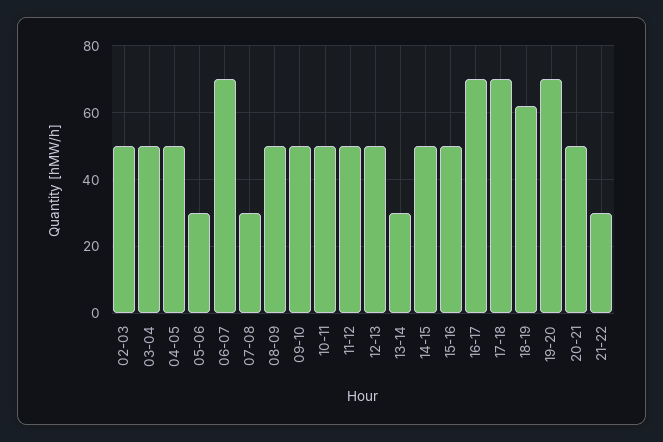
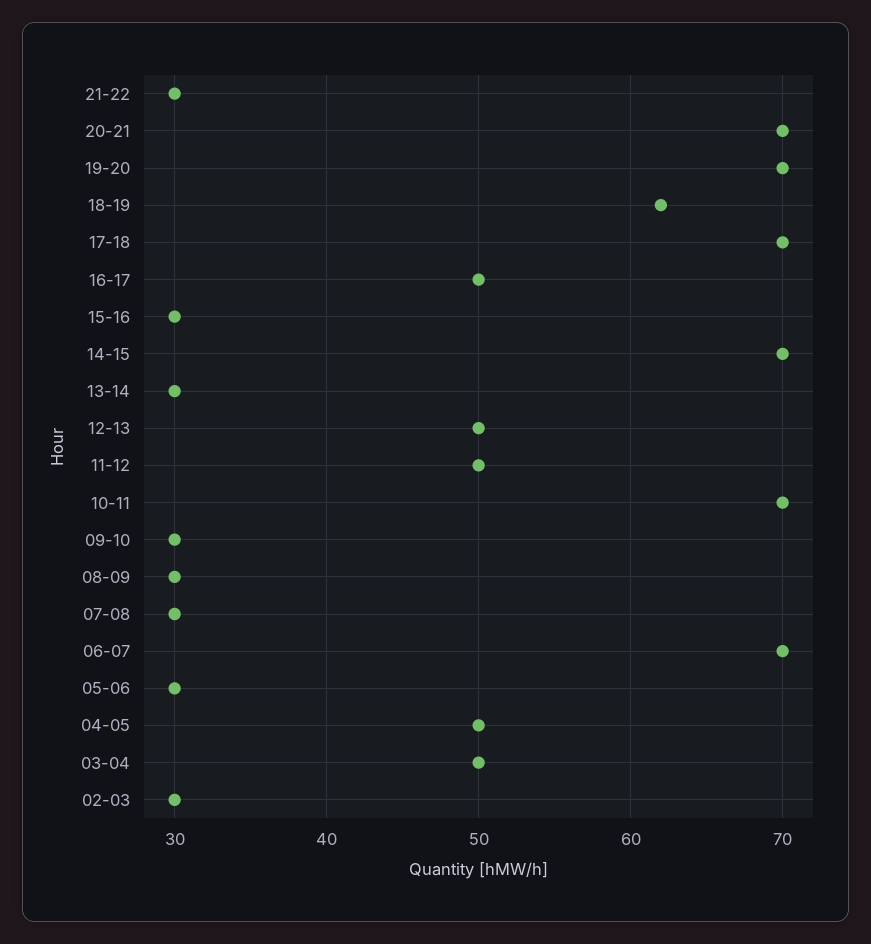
  {
-   "02-03": 50,
+   "02-03": 30,
    "03-04": 50,
    "04-05": 50,
    "05-06": 30,
    "06-07": 70,
    "07-08": 30,
-   "08-09": 50,
+   "08-09": 30,
-   "09-10": 50,
+   "09-10": 30,
-   "10-11": 50,
+   "10-11": 70,
    "11-12": 50,
    "12-13": 50,
    "13-14": 30,
-   "14-15": 50,
+   "14-15": 70,
-   "15-16": 50,
+   "15-16": 30,
-   "16-17": 70,
+   "16-17": 50,
    "17-18": 70,
    "18-19": 62,
    "19-20": 70,
-   "20-21": 50,
+   "20-21": 70,
    "21-22": 30
  }

